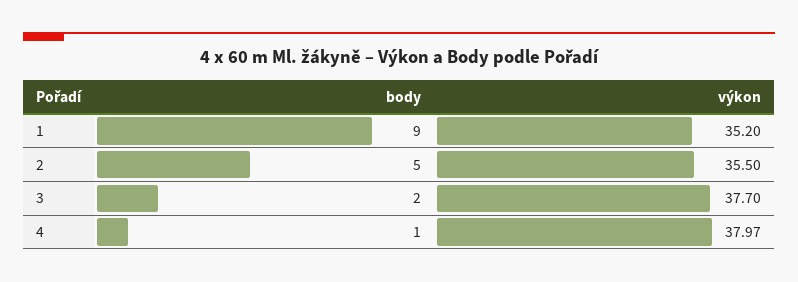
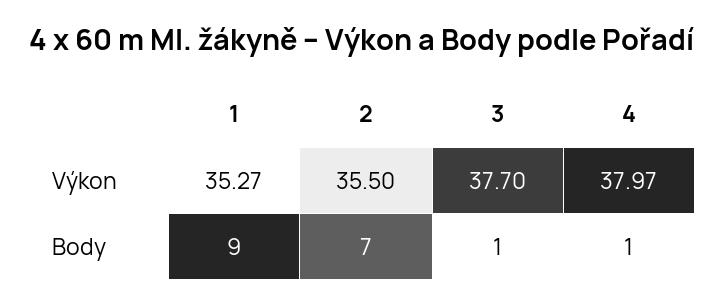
  {
    "body": {
      "1": 9,
-     "2": 5,
+     "2": 7,
-     "3": 2,
+     "3": 1,
      "4": 1
    },
    "výkon": {
-     "1": 35.2,
+     "1": 35.27,
      "2": 35.5,
      "3": 37.7,
      "4": 37.97
    }
  }

